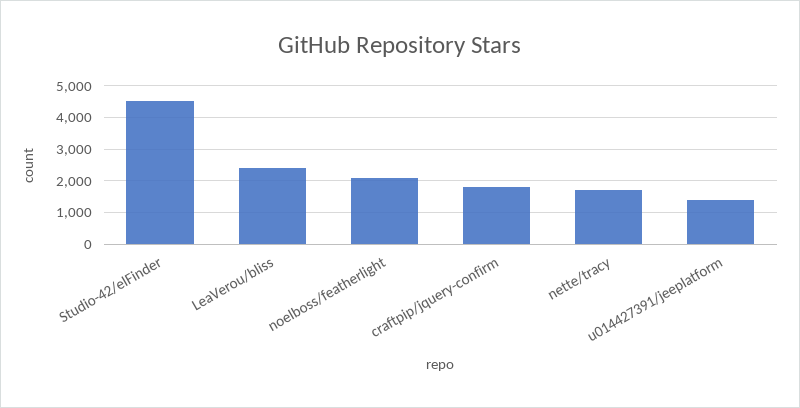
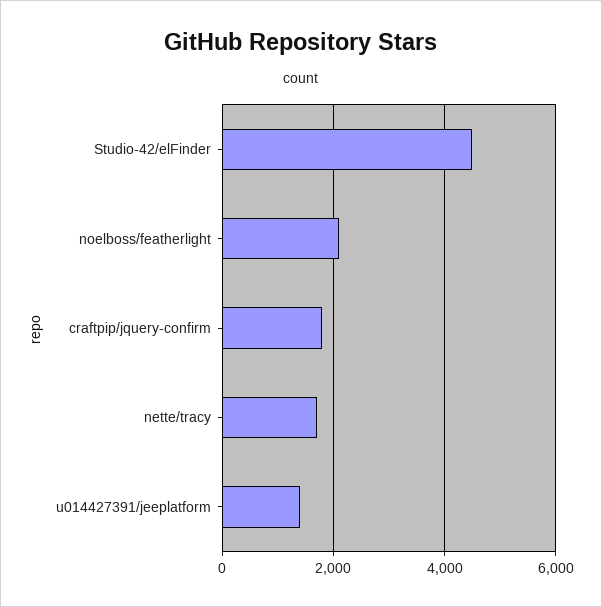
  {
    "Studio-42/elFinder": 4600,
-   "LeaVerou/bliss": 2400,
    "noelboss/featherlight": 2200,
    "craftpip/jquery-confirm": 1800,
    "nette/tracy": 1800,
    "u014427391/jeeplatform": 1400
  }

